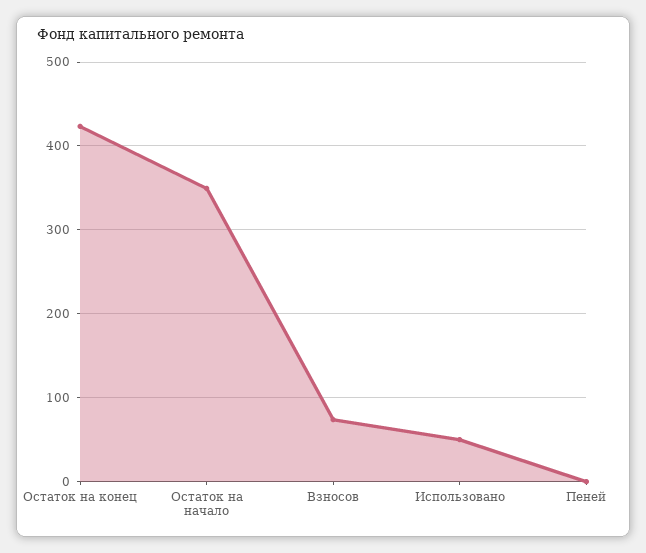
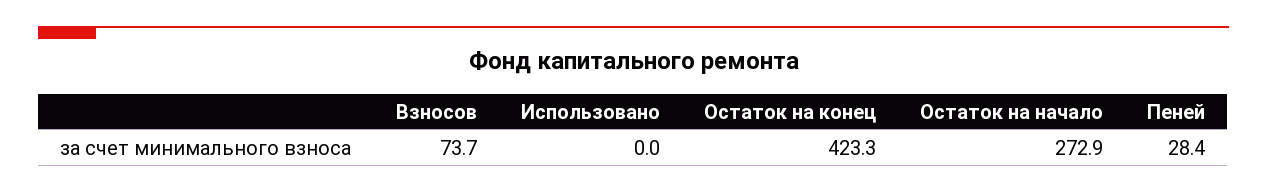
  {
    "Остаток на конец": 423.3,
-   "Остаток на начало": 350,
+   "Остаток на начало": 272.9,
    "Взносов": 73.7,
-   "Использовано": 50,
+   "Использовано": 0,
-   "Пеней": 0
+   "Пеней": 28.4
  }

